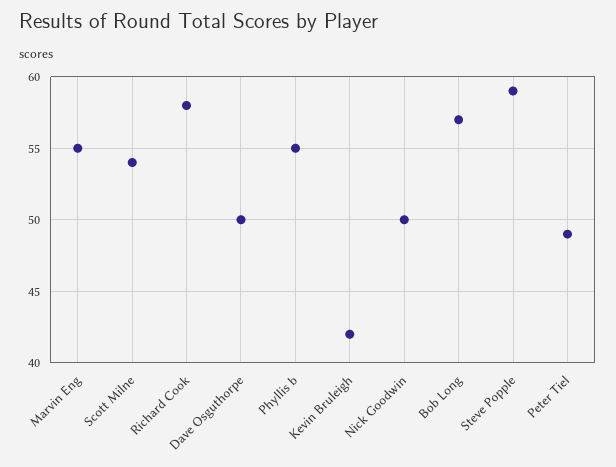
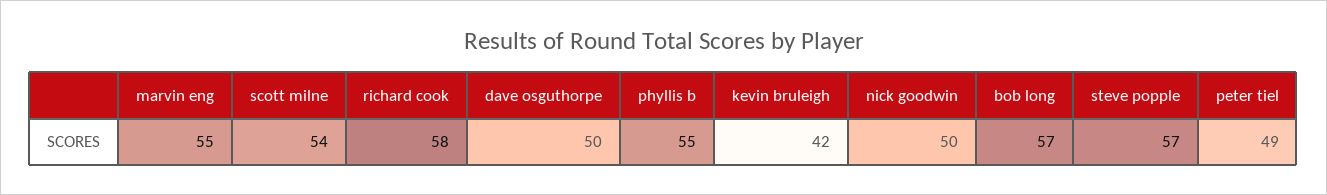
  {
    "Marvin Eng": 55,
    "Scott Milne": 54,
    "Richard Cook": 58,
    "Dave Osguthorpe": 50,
    "Phyllis b": 55,
    "Kevin Bruleigh": 42,
    "Nick Goodwin": 50,
    "Bob Long": 57,
-   "Steve Popple": 59,
+   "Steve Popple": 57,
    "Peter Tiel": 49
  }

